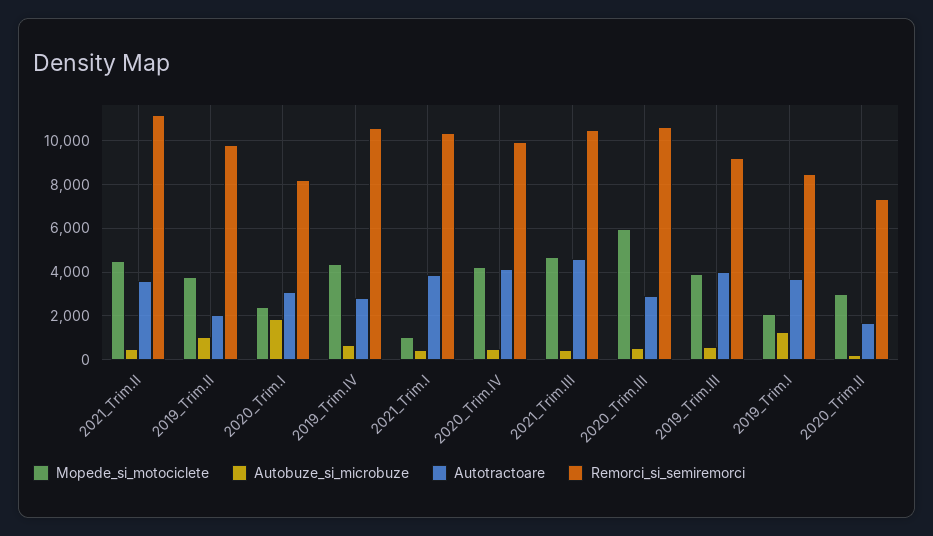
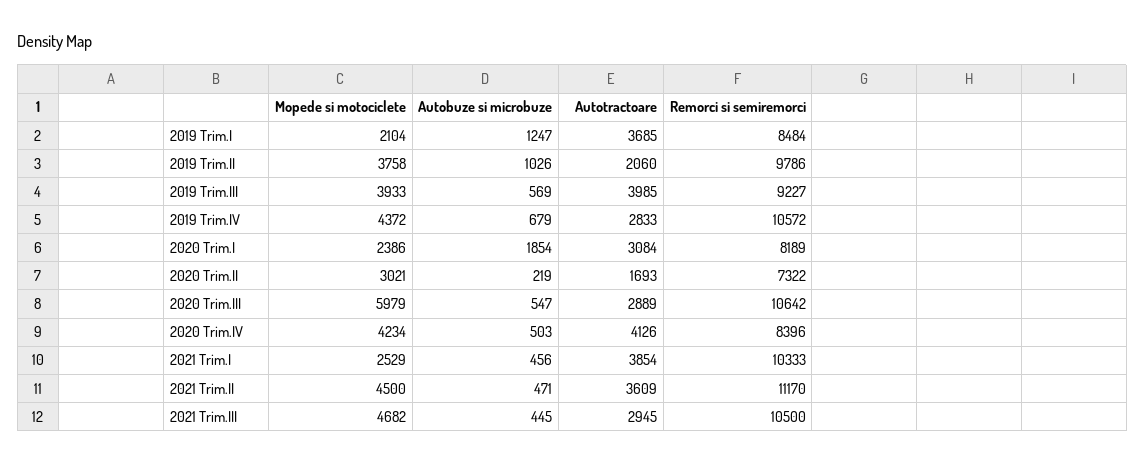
  {
    "Mopede_si_motociclete": {
      "2021_Trim.II": 4500,
      "2019_Trim.II": 3758,
      "2020_Trim.I": 2386,
      "2019_Trim.IV": 4372,
-     "2021_Trim.I": 1000,
+     "2021_Trim.I": 2529,
      "2020_Trim.IV": 4234,
      "2021_Trim.III": 4682,
      "2020_Trim.III": 5979,
      "2019_Trim.III": 3933,
      "2019_Trim.I": 2104,
      "2020_Trim.II": 3021
    },
    "Autobuze_si_microbuze": {
      "2021_Trim.II": 471,
      "2019_Trim.II": 1026,
      "2020_Trim.I": 1854,
      "2019_Trim.IV": 679,
      "2021_Trim.I": 456,
      "2020_Trim.IV": 503,
      "2021_Trim.III": 445,
      "2020_Trim.III": 547,
      "2019_Trim.III": 569,
      "2019_Trim.I": 1247,
      "2020_Trim.II": 219
    },
    "Autotractoare": {
      "2021_Trim.II": 3609,
      "2019_Trim.II": 2060,
      "2020_Trim.I": 3084,
      "2019_Trim.IV": 2833,
      "2021_Trim.I": 3854,
      "2020_Trim.IV": 4126,
-     "2021_Trim.III": 4500,
+     "2021_Trim.III": 2945,
      "2020_Trim.III": 2889,
      "2019_Trim.III": 3985,
      "2019_Trim.I": 3685,
      "2020_Trim.II": 1693
    },
    "Remorci_si_semiremorci": {
      "2021_Trim.II": 11170,
      "2019_Trim.II": 9786,
      "2020_Trim.I": 8189,
      "2019_Trim.IV": 10572,
      "2021_Trim.I": 10333,
-     "2020_Trim.IV": 10000,
+     "2020_Trim.IV": 8396,
      "2021_Trim.III": 10500,
      "2020_Trim.III": 10642,
      "2019_Trim.III": 9227,
      "2019_Trim.I": 8484,
      "2020_Trim.II": 7322
    }
  }

